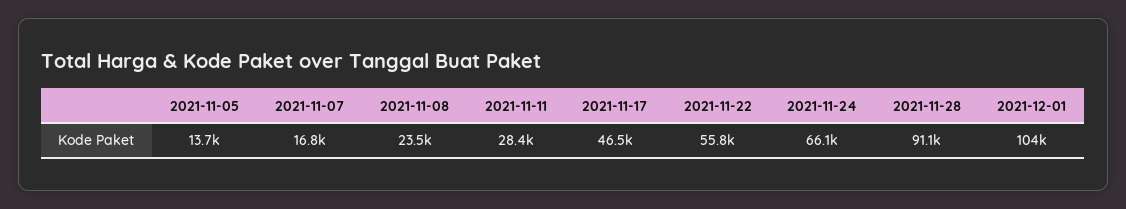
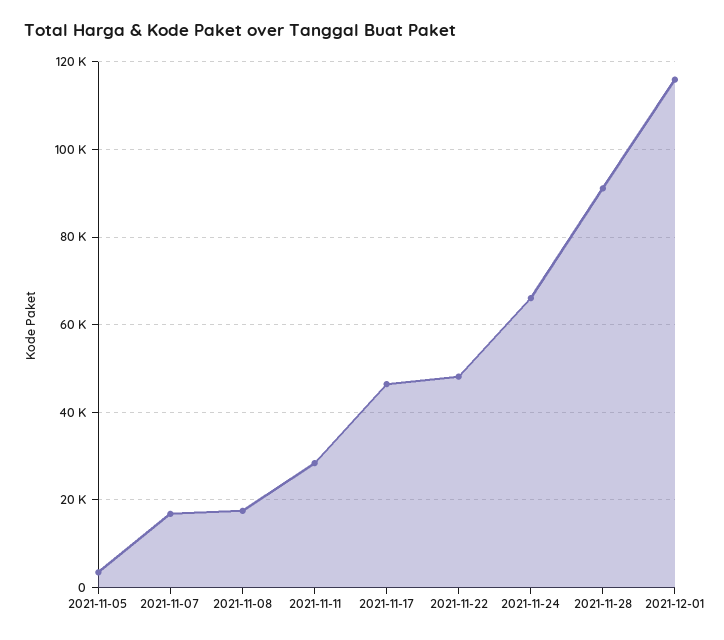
  {
-   "2021-11-05": 13700,
+   "2021-11-05": 4000,
    "2021-11-07": 16800,
-   "2021-11-08": 23500,
+   "2021-11-08": 18000,
    "2021-11-11": 28400,
    "2021-11-17": 46500,
-   "2021-11-22": 55800,
+   "2021-11-22": 48000,
    "2021-11-24": 66100,
    "2021-11-28": 91100,
-   "2021-12-01": 104000
+   "2021-12-01": 116000
  }

